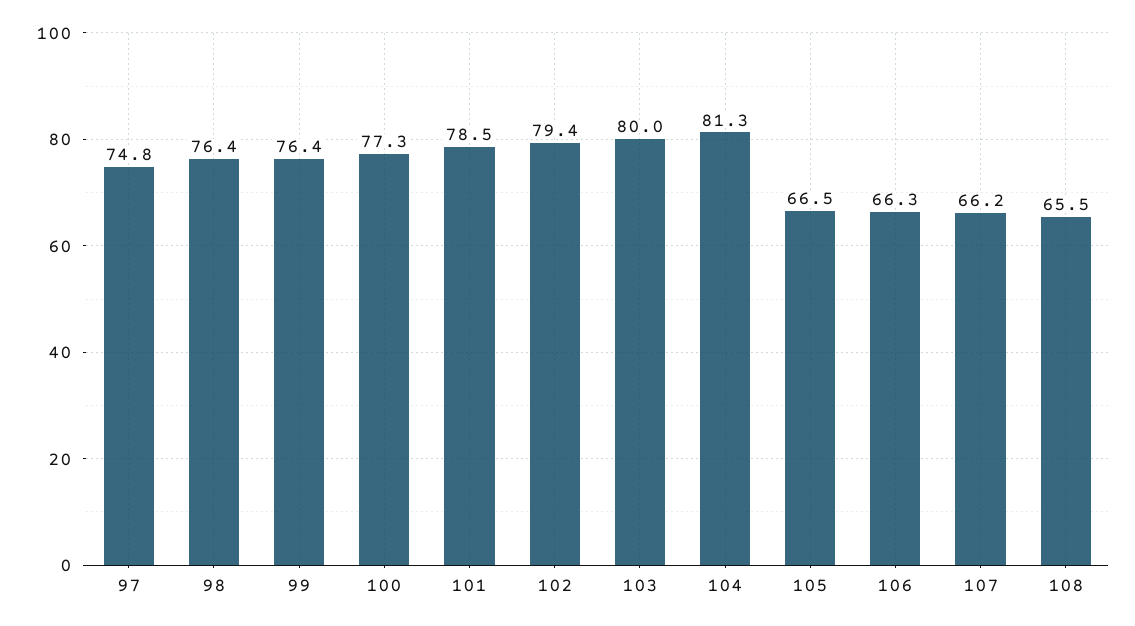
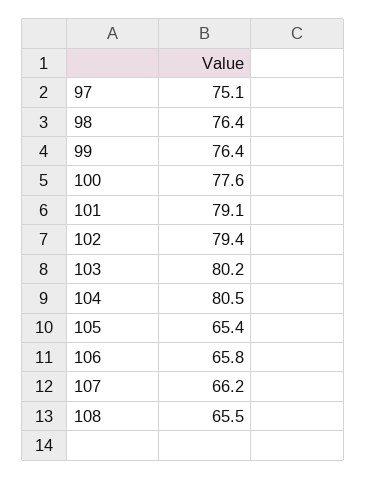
  {
-   "97": 74.8,
+   "97": 75.1,
    "98": 76.4,
    "99": 76.4,
-   "100": 77.3,
+   "100": 77.6,
-   "101": 78.5,
+   "101": 79.1,
    "102": 79.4,
-   "103": 80,
+   "103": 80.2,
-   "104": 81.3,
+   "104": 80.5,
-   "105": 66.5,
+   "105": 65.4,
-   "106": 66.3,
+   "106": 65.8,
    "107": 66.2,
    "108": 65.5
  }

